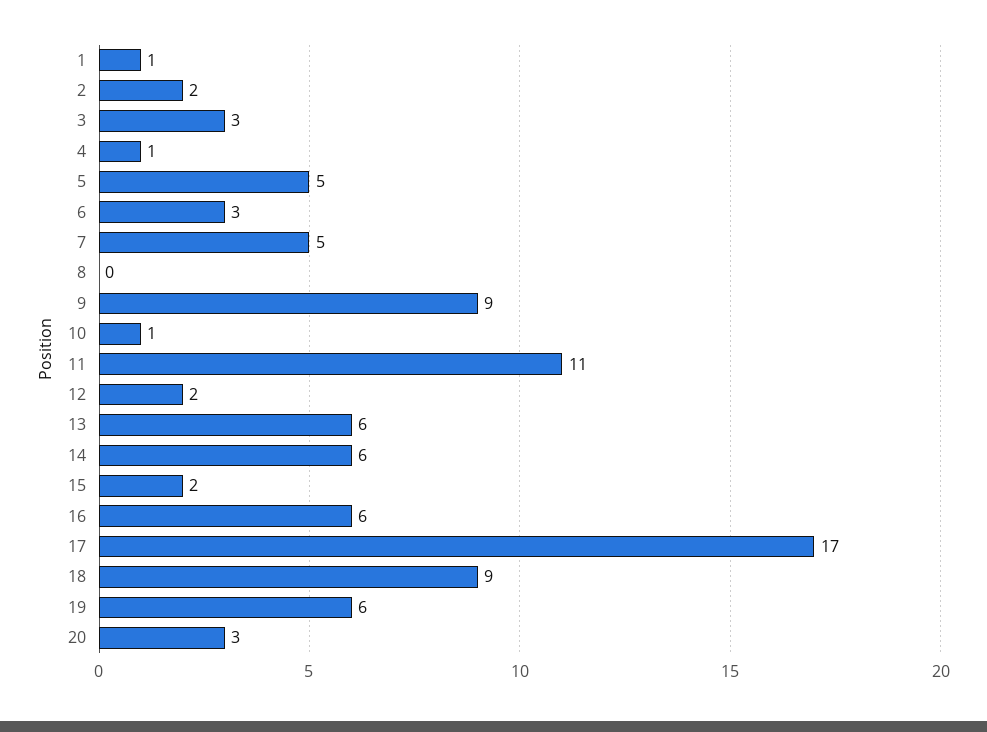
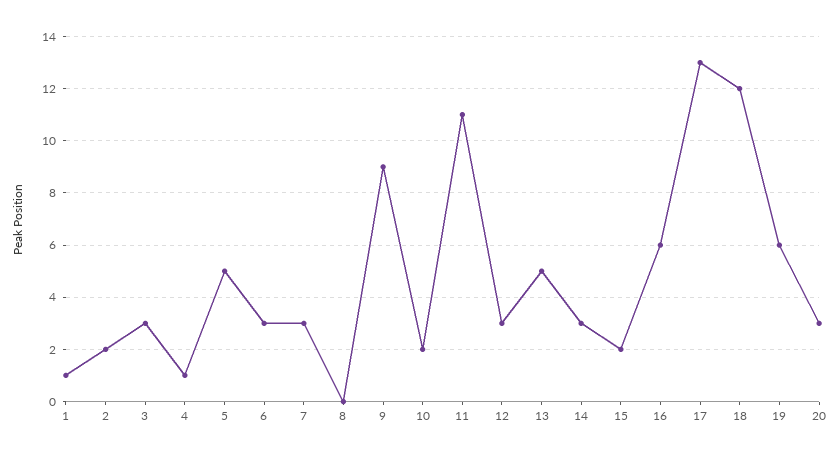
  {
    "1": 1,
    "2": 2,
    "3": 3,
    "4": 1,
    "5": 5,
    "6": 3,
-   "7": 5,
+   "7": 3,
    "8": 0,
    "9": 9,
-   "10": 1,
+   "10": 2,
    "11": 11,
-   "12": 2,
+   "12": 3,
-   "13": 6,
+   "13": 5,
-   "14": 6,
+   "14": 3,
    "15": 2,
    "16": 6,
-   "17": 17,
+   "17": 13,
-   "18": 9,
+   "18": 12,
    "19": 6,
    "20": 3
  }

